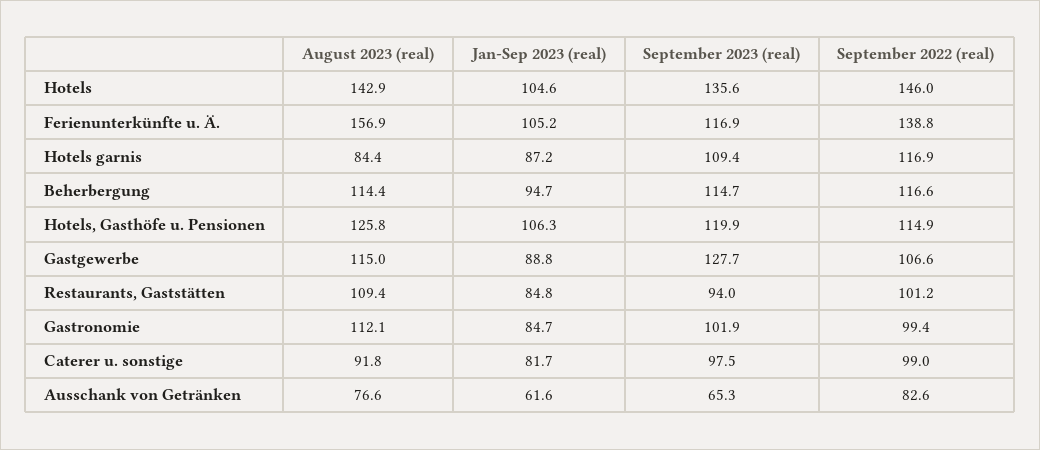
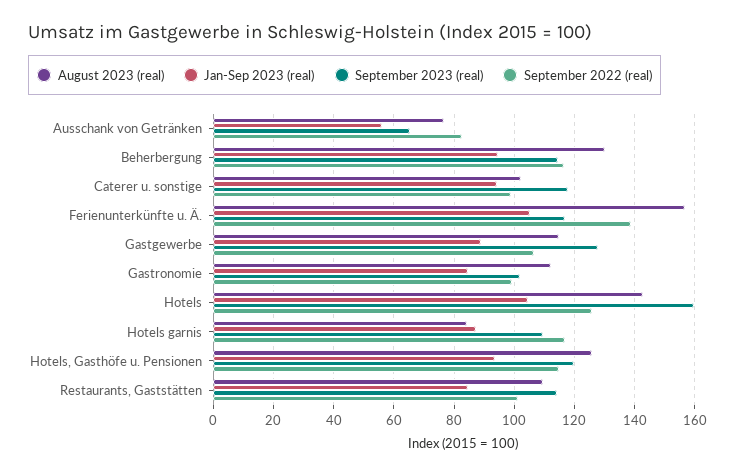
  {
    "August 2023 (real)": {
      "Hotels": 142.9,
      "Ferienunterkünfte u. Ä.": 156.9,
      "Hotels garnis": 84.4,
-     "Beherbergung": 114.4,
+     "Beherbergung": 130,
      "Hotels, Gasthöfe u. Pensionen": 125.8,
      "Gastgewerbe": 115,
      "Restaurants, Gaststätten": 109.4,
      "Gastronomie": 112.1,
-     "Caterer u. sonstige": 91.8,
+     "Caterer u. sonstige": 102,
      "Ausschank von Getränken": 76.6
    },
    "Jan-Sep 2023 (real)": {
      "Hotels": 104.6,
      "Ferienunterkünfte u. Ä.": 105.2,
      "Hotels garnis": 87.2,
      "Beherbergung": 94.7,
-     "Hotels, Gasthöfe u. Pensionen": 106.3,
+     "Hotels, Gasthöfe u. Pensionen": 94,
      "Gastgewerbe": 88.8,
      "Restaurants, Gaststätten": 84.8,
      "Gastronomie": 84.7,
-     "Caterer u. sonstige": 81.7,
+     "Caterer u. sonstige": 94,
-     "Ausschank von Getränken": 61.6
+     "Ausschank von Getränken": 56
    },
    "September 2023 (real)": {
-     "Hotels": 135.6,
+     "Hotels": 160,
      "Ferienunterkünfte u. Ä.": 116.9,
      "Hotels garnis": 109.4,
      "Beherbergung": 114.7,
      "Hotels, Gasthöfe u. Pensionen": 119.9,
      "Gastgewerbe": 127.7,
-     "Restaurants, Gaststätten": 94,
+     "Restaurants, Gaststätten": 114,
      "Gastronomie": 101.9,
-     "Caterer u. sonstige": 97.5,
+     "Caterer u. sonstige": 118,
      "Ausschank von Getränken": 65.3
    },
    "September 2022 (real)": {
-     "Hotels": 146,
+     "Hotels": 126,
      "Ferienunterkünfte u. Ä.": 138.8,
      "Hotels garnis": 116.9,
      "Beherbergung": 116.6,
      "Hotels, Gasthöfe u. Pensionen": 114.9,
      "Gastgewerbe": 106.6,
      "Restaurants, Gaststätten": 101.2,
      "Gastronomie": 99.4,
      "Caterer u. sonstige": 99,
      "Ausschank von Getränken": 82.6
    }
  }

